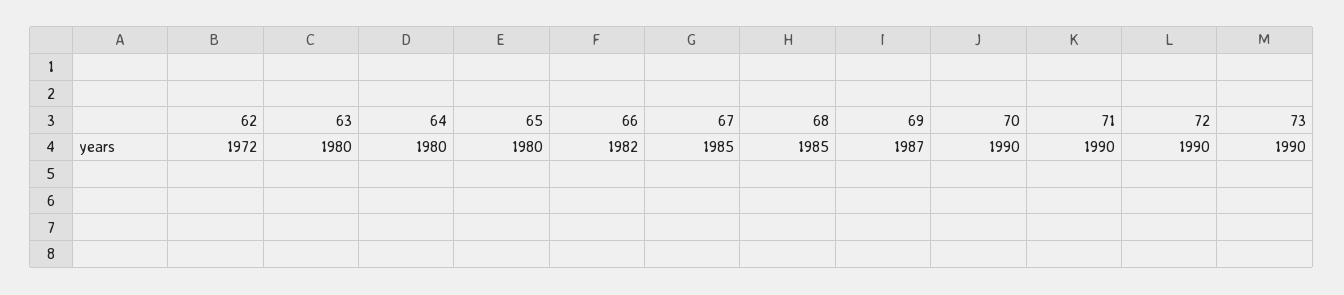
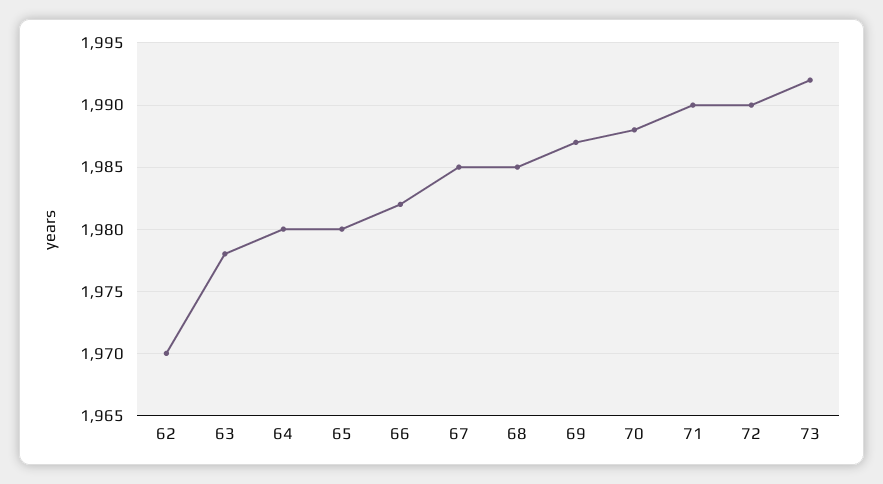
  {
-   "62": 1972,
+   "62": 1970,
-   "63": 1980,
+   "63": 1978,
    "64": 1980,
    "65": 1980,
    "66": 1982,
    "67": 1985,
    "68": 1985,
    "69": 1987,
-   "70": 1990,
+   "70": 1988,
    "71": 1990,
    "72": 1990,
-   "73": 1990
+   "73": 1992
  }

